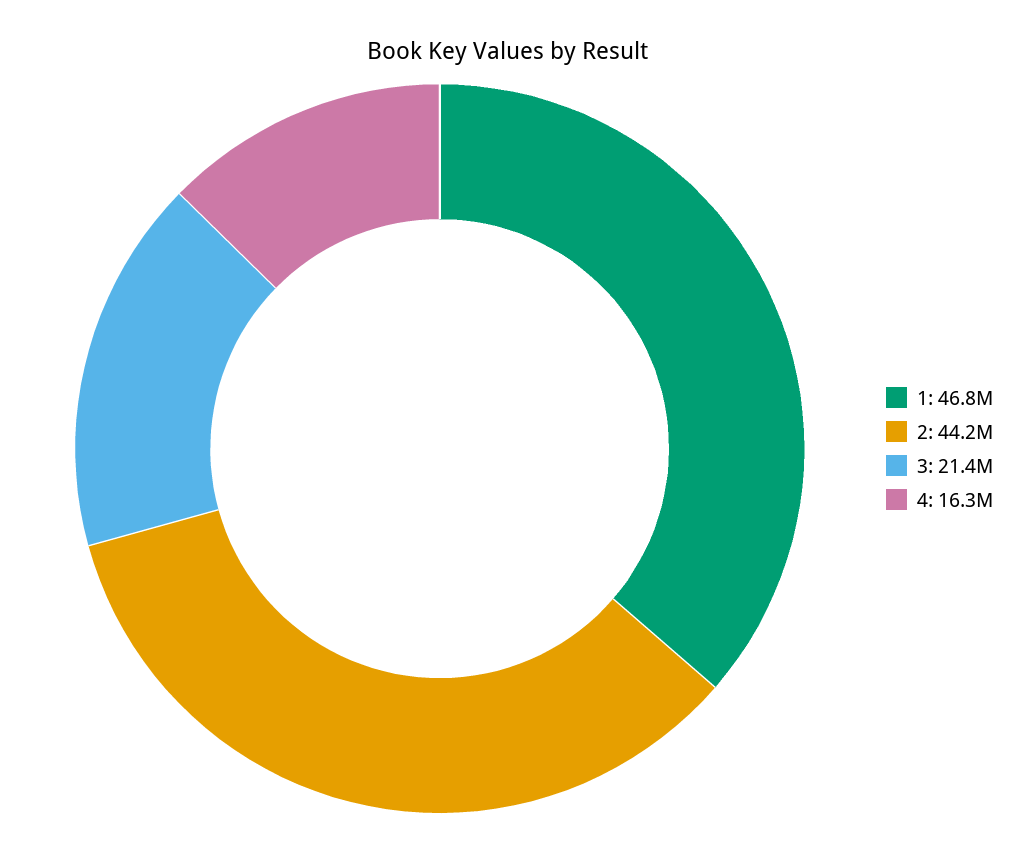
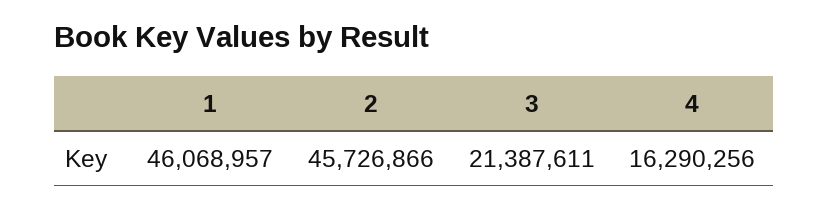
  {
-   "1": 46800000,
+   "1": 46068957,
-   "2": 44200000,
+   "2": 45726866,
    "3": 21387611,
    "4": 16290256
  }

